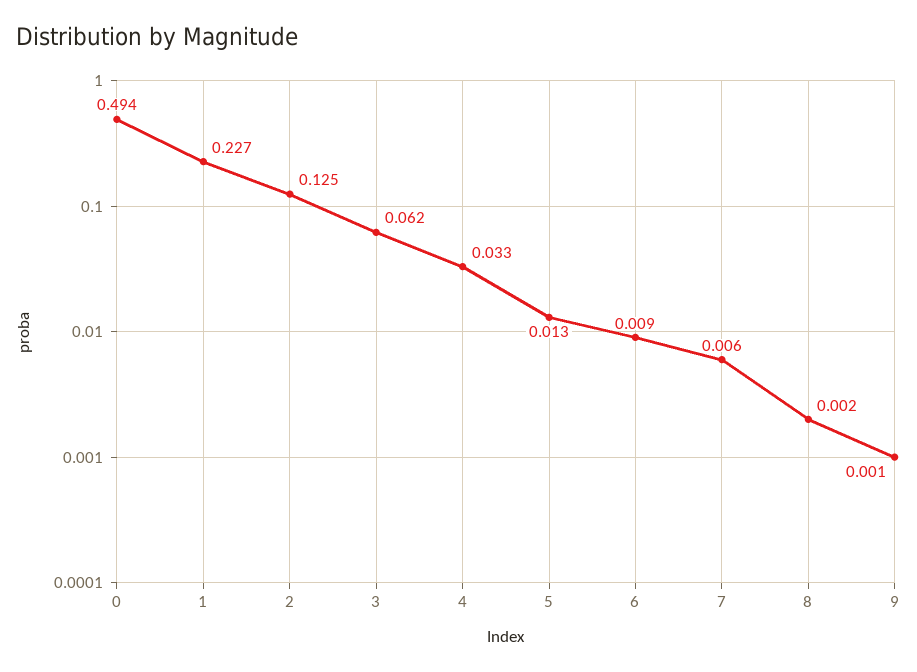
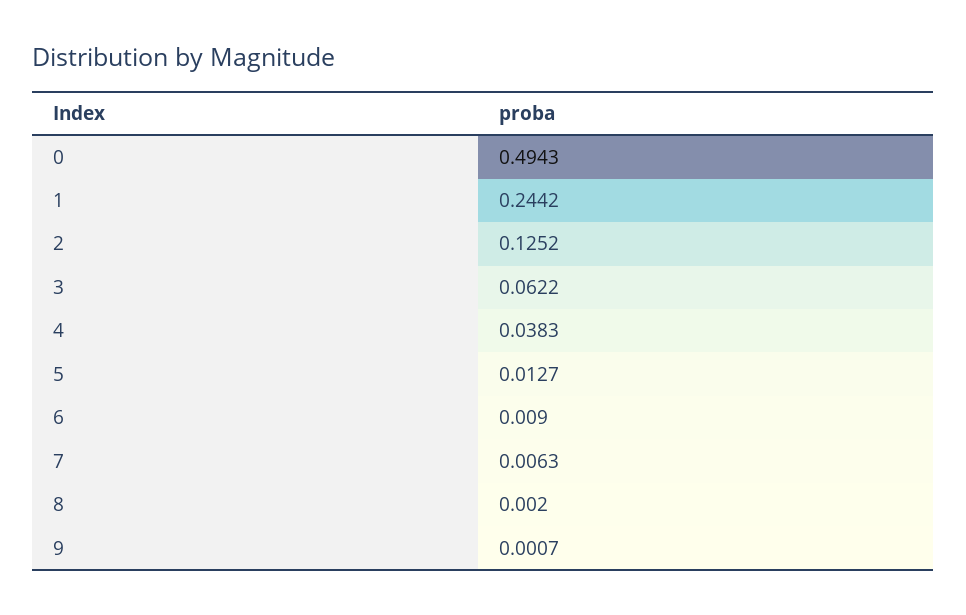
  {
    "0": 0.4943,
-   "1": 0.227,
+   "1": 0.2442,
    "2": 0.1252,
    "3": 0.0622,
-   "4": 0.033,
+   "4": 0.0383,
    "5": 0.0127,
    "6": 0.009,
    "7": 0.0063,
    "8": 0.002,
    "9": 0.0007
  }

